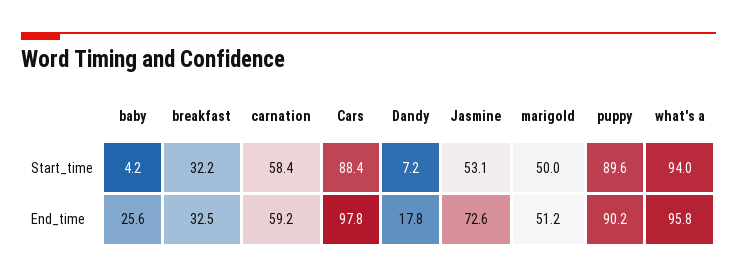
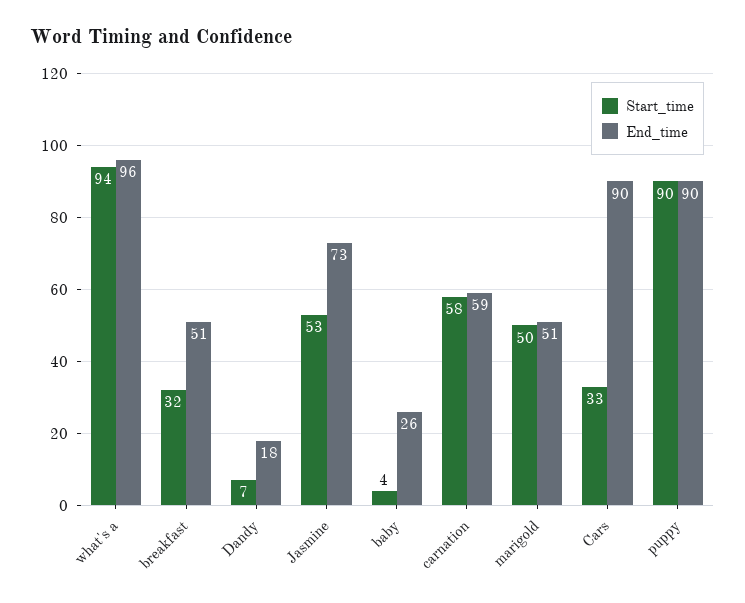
  {
    "Start_time": {
      "baby": 4.2,
      "breakfast": 32.2,
      "carnation": 58.4,
-     "Cars": 88.4,
+     "Cars": 33,
      "Dandy": 7.2,
      "Jasmine": 53.1,
      "marigold": 50,
      "puppy": 89.6,
      "what's a": 94
    },
    "End_time": {
      "baby": 25.6,
-     "breakfast": 32.5,
+     "breakfast": 51,
      "carnation": 59.2,
-     "Cars": 97.8,
+     "Cars": 90,
      "Dandy": 17.8,
      "Jasmine": 72.6,
      "marigold": 51.2,
      "puppy": 90.2,
      "what's a": 95.8
    }
  }

